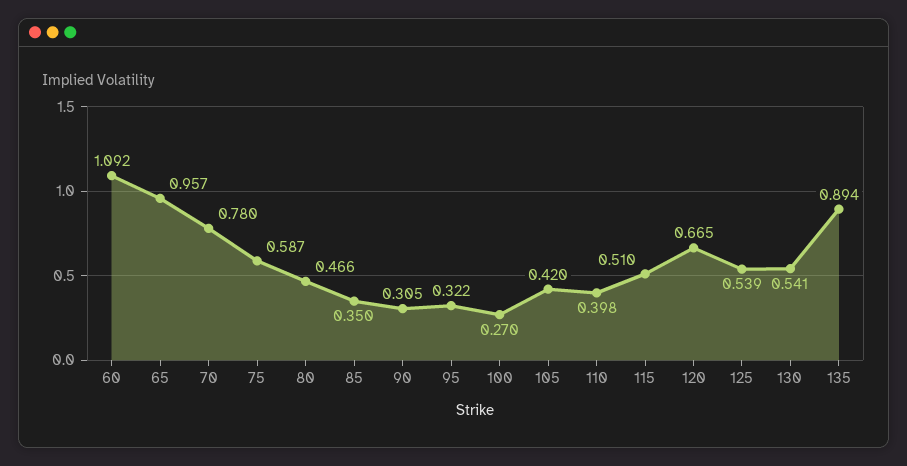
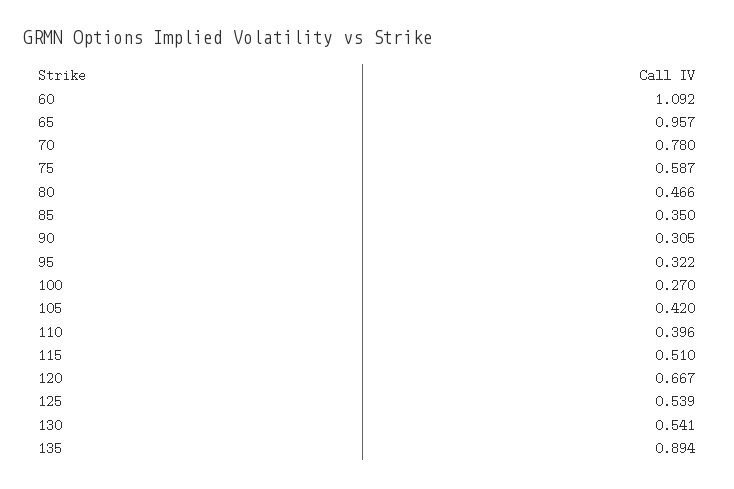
  {
    "60": 1.092,
    "65": 0.957,
    "70": 0.78,
    "75": 0.587,
    "80": 0.466,
    "85": 0.35,
    "90": 0.305,
    "95": 0.322,
    "100": 0.27,
    "105": 0.42,
-   "110": 0.398,
+   "110": 0.396,
    "115": 0.51,
-   "120": 0.665,
+   "120": 0.667,
    "125": 0.539,
    "130": 0.541,
    "135": 0.894
  }

